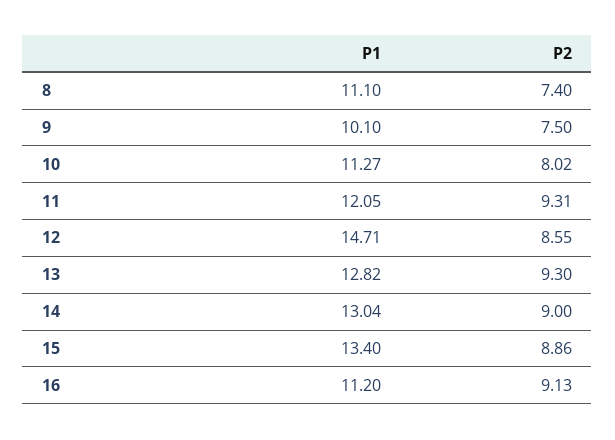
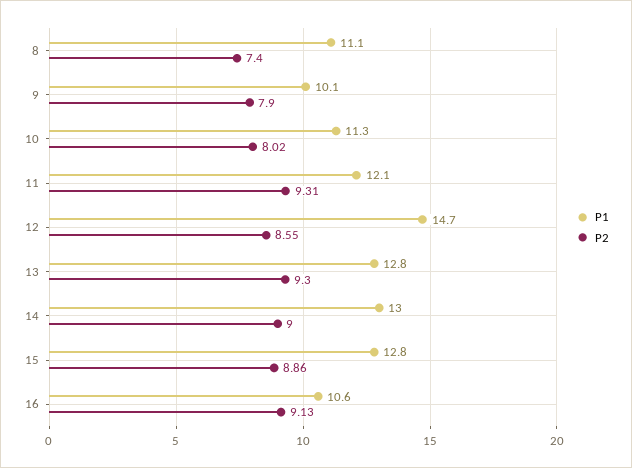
  {
    "P1": {
      "8": 11.1,
      "9": 10.1,
      "10": 11.27,
      "11": 12.05,
      "12": 14.71,
      "13": 12.82,
      "14": 13.04,
-     "15": 13.4,
+     "15": 12.8,
-     "16": 11.2
+     "16": 10.6
    },
    "P2": {
      "8": 7.4,
-     "9": 7.5,
+     "9": 7.9,
      "10": 8.02,
      "11": 9.31,
      "12": 8.55,
      "13": 9.3,
      "14": 9,
      "15": 8.86,
      "16": 9.13
    }
  }

